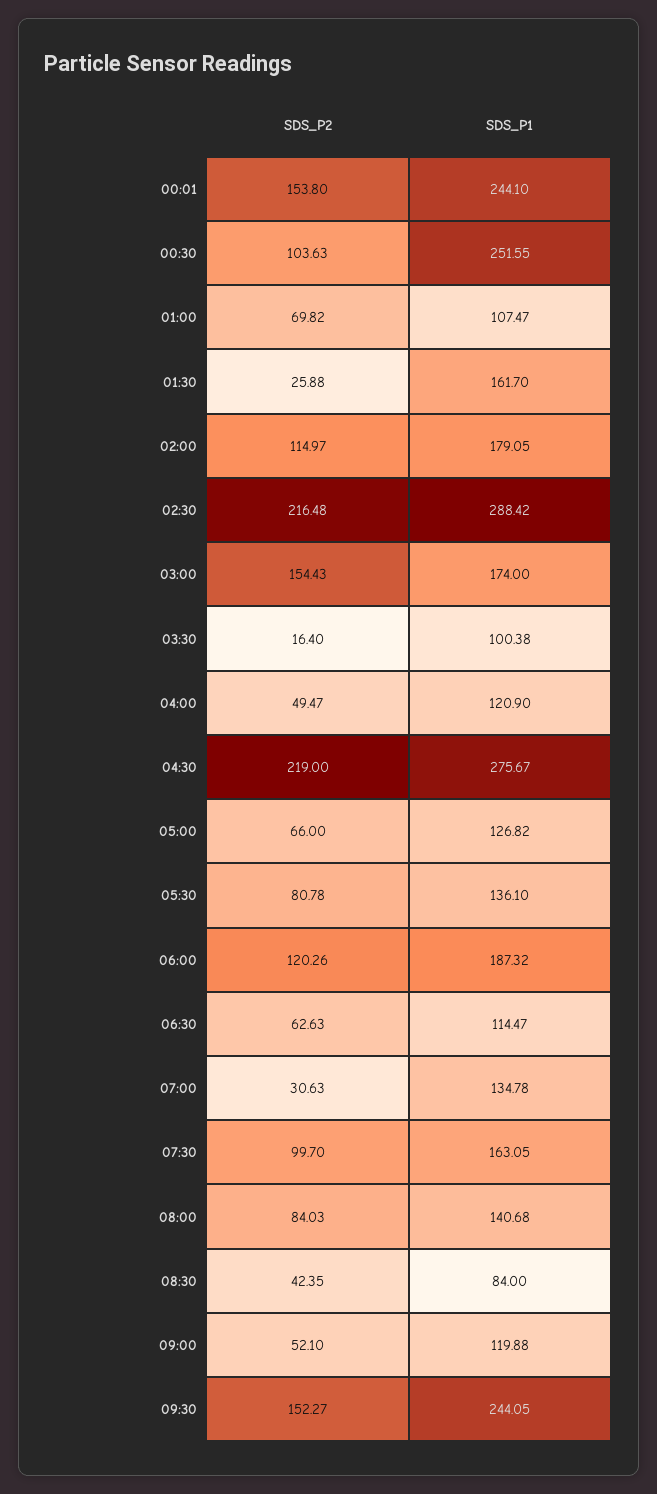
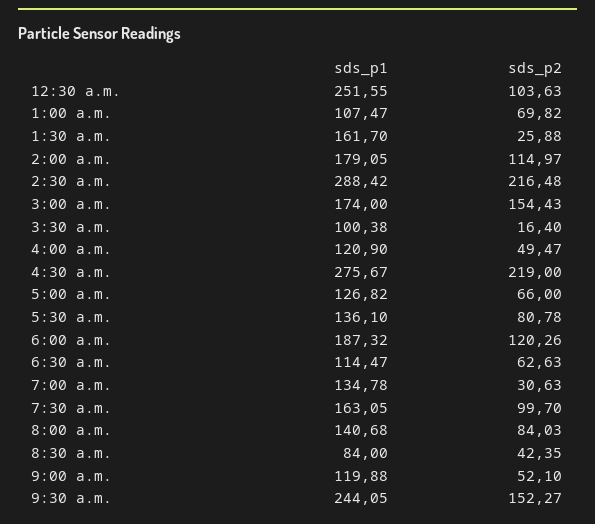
  {
    "SDS_P2": {
-     "00:01": 153.8,
      "00:30": 103.63,
      "01:00": 69.82,
      "01:30": 25.88,
      "02:00": 114.97,
      "02:30": 216.48,
      "03:00": 154.43,
      "03:30": 16.4,
      "04:00": 49.47,
      "04:30": 219,
      "05:00": 66,
      "05:30": 80.78,
      "06:00": 120.26,
      "06:30": 62.63,
      "07:00": 30.63,
      "07:30": 99.7,
      "08:00": 84.03,
      "08:30": 42.35,
      "09:00": 52.1,
      "09:30": 152.27
    },
    "SDS_P1": {
-     "00:01": 244.1,
      "00:30": 251.55,
      "01:00": 107.47,
      "01:30": 161.7,
      "02:00": 179.05,
      "02:30": 288.42,
      "03:00": 174,
      "03:30": 100.38,
      "04:00": 120.9,
      "04:30": 275.67,
      "05:00": 126.82,
      "05:30": 136.1,
      "06:00": 187.32,
      "06:30": 114.47,
      "07:00": 134.78,
      "07:30": 163.05,
      "08:00": 140.68,
      "08:30": 84,
      "09:00": 119.88,
      "09:30": 244.05
    }
  }

